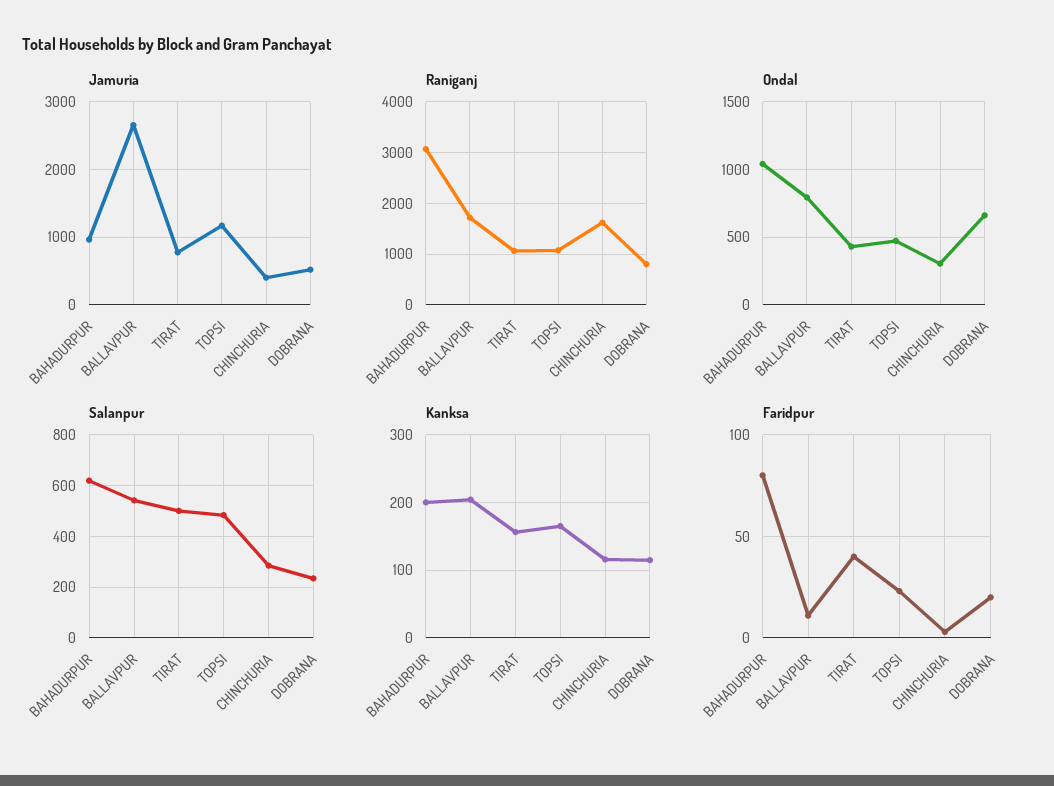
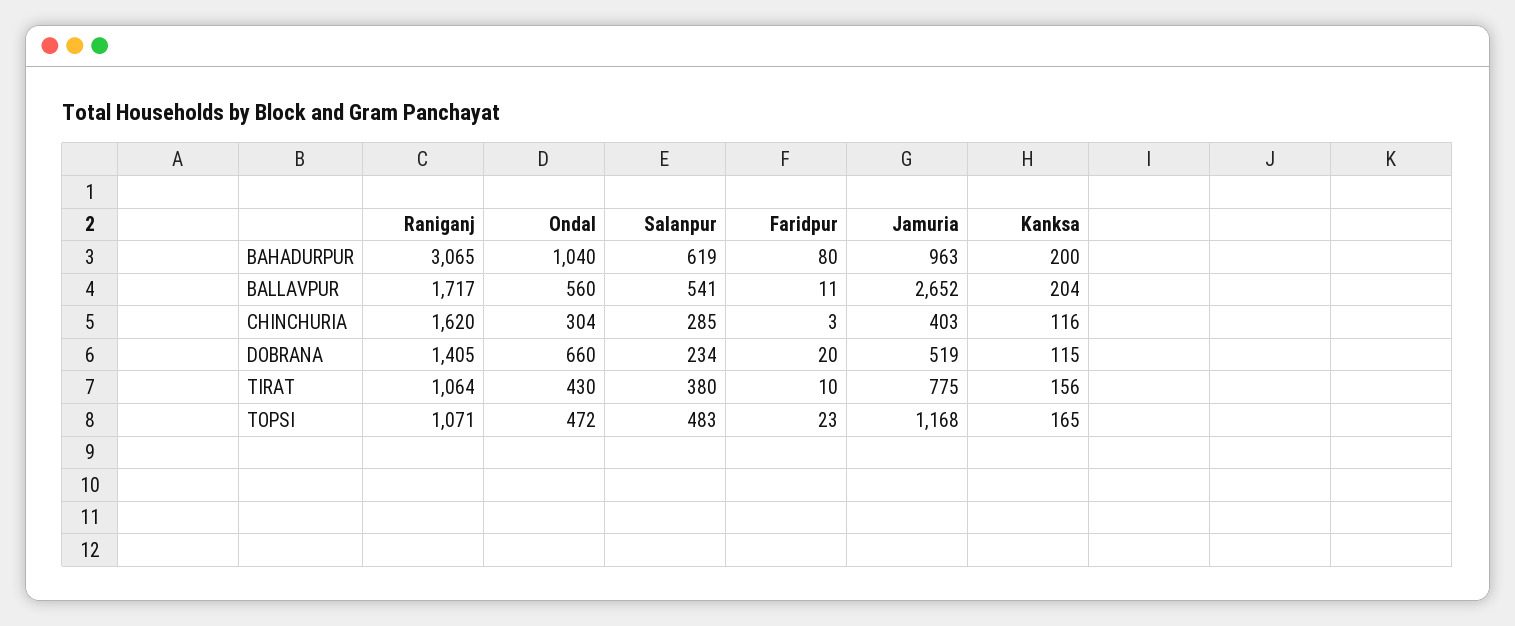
  {
    "Jamuria": {
      "BAHADURPUR": 963,
      "BALLAVPUR": 2652,
      "TIRAT": 775,
      "TOPSI": 1168,
      "CHINCHURIA": 403,
      "DOBRANA": 519
    },
    "Raniganj": {
      "BAHADURPUR": 3065,
      "BALLAVPUR": 1717,
      "TIRAT": 1064,
      "TOPSI": 1071,
      "CHINCHURIA": 1620,
-     "DOBRANA": 800
+     "DOBRANA": 1405
    },
    "Ondal": {
      "BAHADURPUR": 1040,
-     "BALLAVPUR": 800,
+     "BALLAVPUR": 560,
      "TIRAT": 430,
      "TOPSI": 472,
      "CHINCHURIA": 304,
      "DOBRANA": 660
    },
    "Salanpur": {
      "BAHADURPUR": 619,
      "BALLAVPUR": 541,
-     "TIRAT": 500,
+     "TIRAT": 380,
      "TOPSI": 483,
      "CHINCHURIA": 285,
      "DOBRANA": 234
    },
    "Kanksa": {
      "BAHADURPUR": 200,
      "BALLAVPUR": 204,
      "TIRAT": 156,
      "TOPSI": 165,
      "CHINCHURIA": 116,
      "DOBRANA": 115
    },
    "Faridpur": {
      "BAHADURPUR": 80,
      "BALLAVPUR": 11,
-     "TIRAT": 40,
+     "TIRAT": 10,
      "TOPSI": 23,
      "CHINCHURIA": 3,
      "DOBRANA": 20
    }
  }

